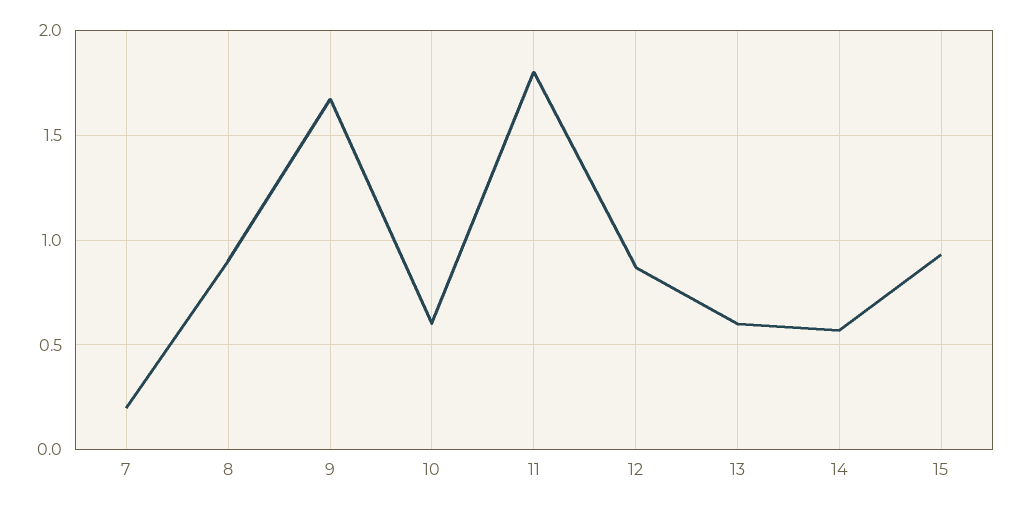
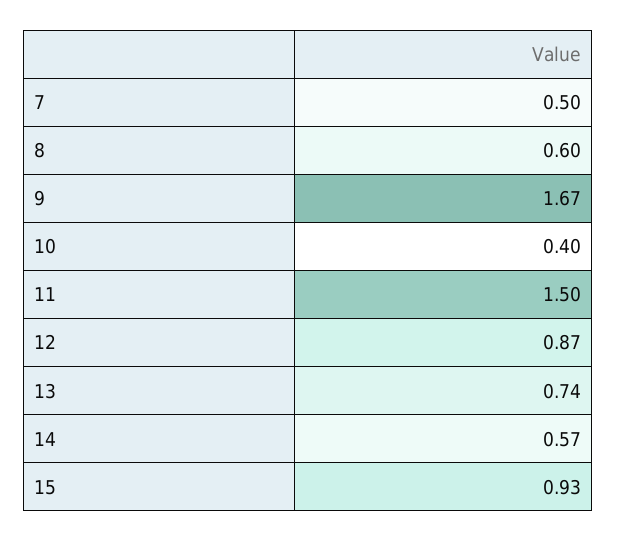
  {
-   "7": 0.2,
+   "7": 0.5,
-   "8": 0.9,
+   "8": 0.6,
    "9": 1.67,
-   "10": 0.6,
+   "10": 0.4,
-   "11": 1.8,
+   "11": 1.5,
    "12": 0.87,
-   "13": 0.6,
+   "13": 0.74,
    "14": 0.57,
    "15": 0.93
  }

